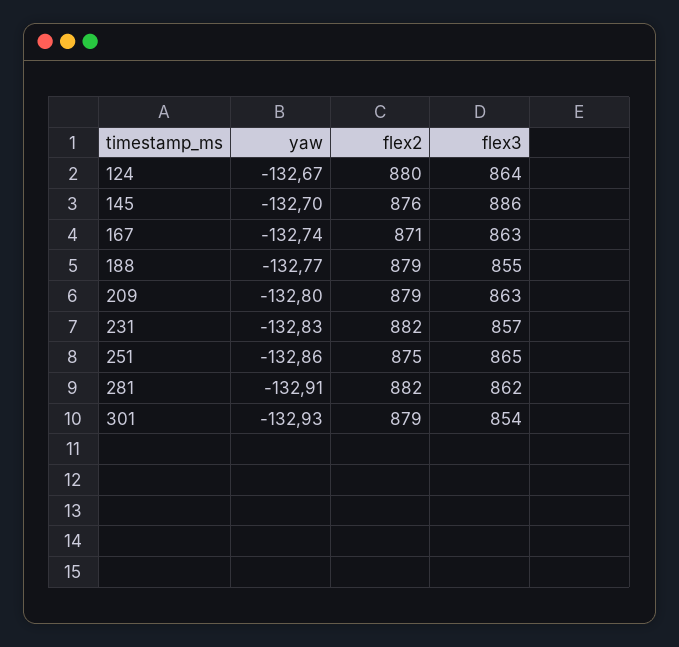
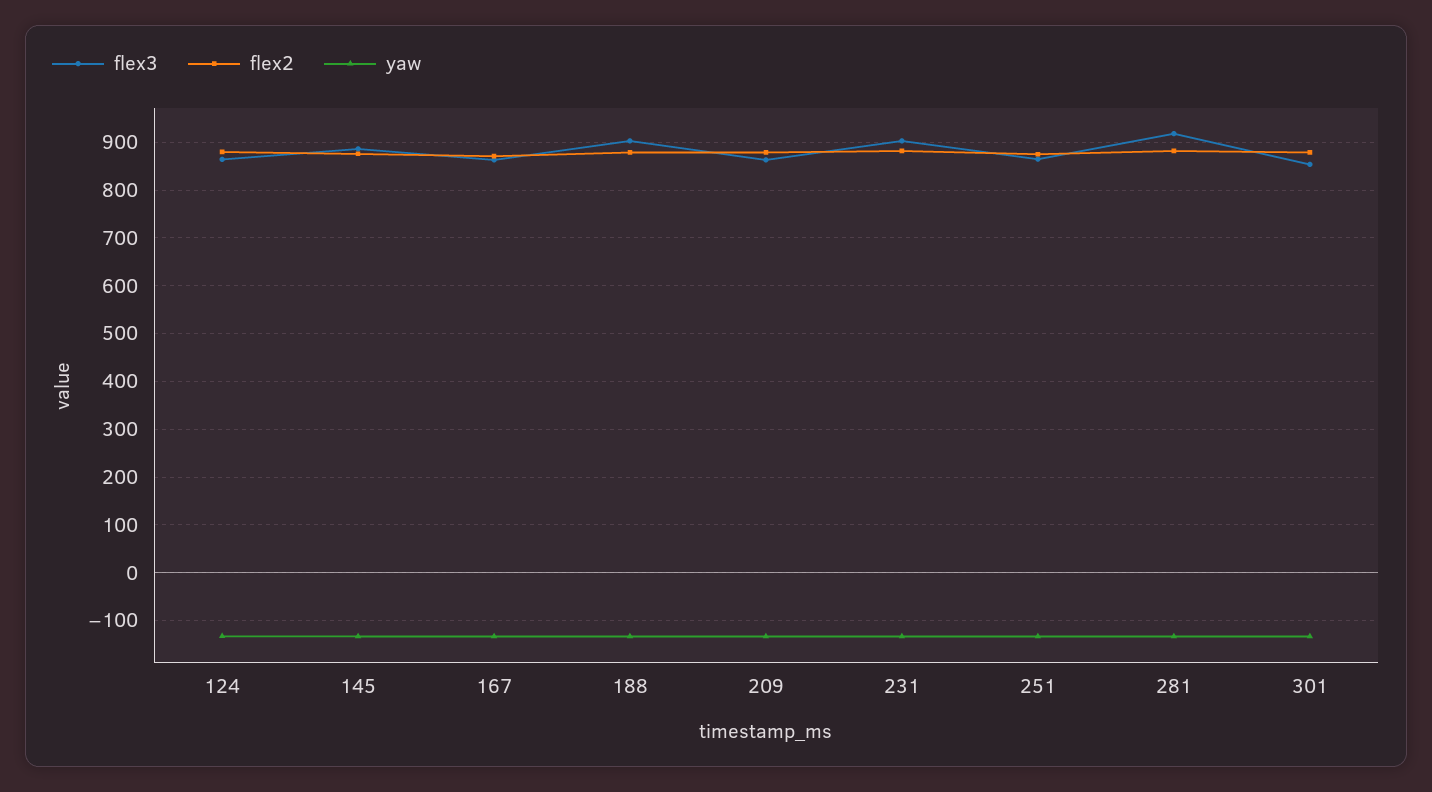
  {
    "yaw": {
      "124": -132.67,
      "145": -132.7,
      "167": -132.74,
      "188": -132.77,
      "209": -132.8,
      "231": -132.83,
      "251": -132.86,
      "281": -132.91,
      "301": -132.93
    },
    "flex2": {
      "124": 880,
      "145": 876,
      "167": 871,
      "188": 879,
      "209": 879,
      "231": 882,
      "251": 875,
      "281": 882,
      "301": 879
    },
    "flex3": {
      "124": 864,
      "145": 886,
      "167": 863,
-     "188": 855,
+     "188": 900,
      "209": 863,
-     "231": 857,
+     "231": 900,
      "251": 865,
-     "281": 862,
+     "281": 920,
      "301": 854
    }
  }

